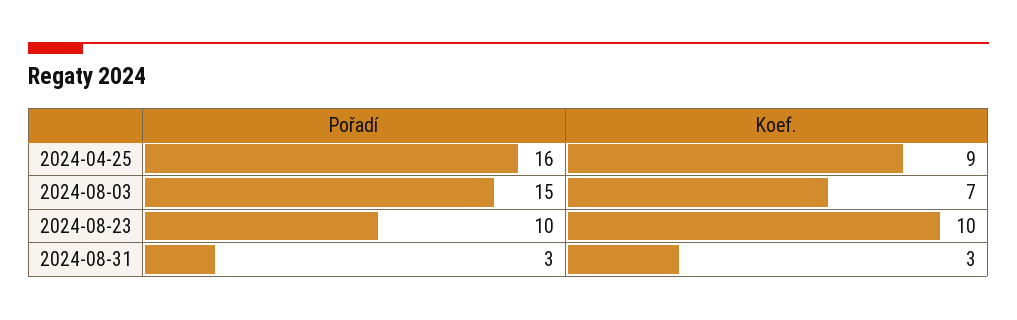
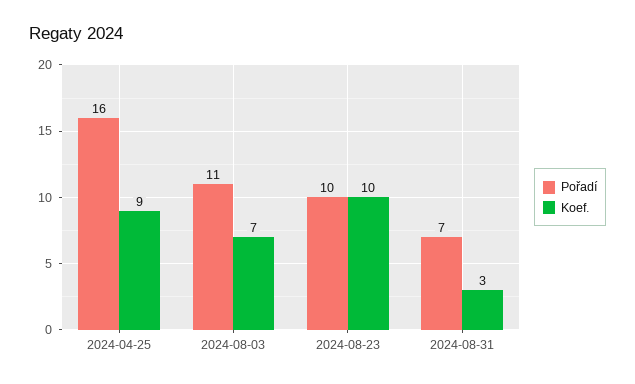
  {
    "Pořadí": {
      "2024-04-25": 16,
-     "2024-08-03": 15,
+     "2024-08-03": 11,
      "2024-08-23": 10,
-     "2024-08-31": 3
+     "2024-08-31": 7
    },
    "Koef.": {
      "2024-04-25": 9,
      "2024-08-03": 7,
      "2024-08-23": 10,
      "2024-08-31": 3
    }
  }

